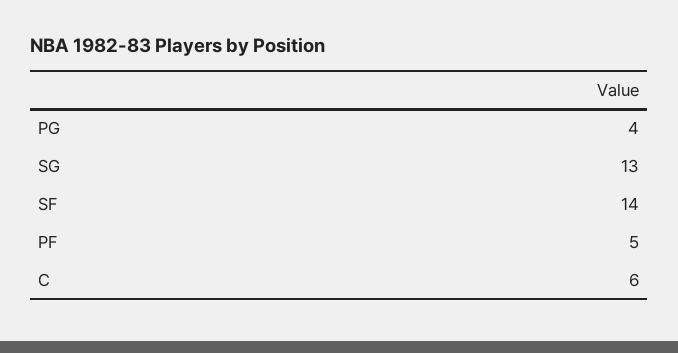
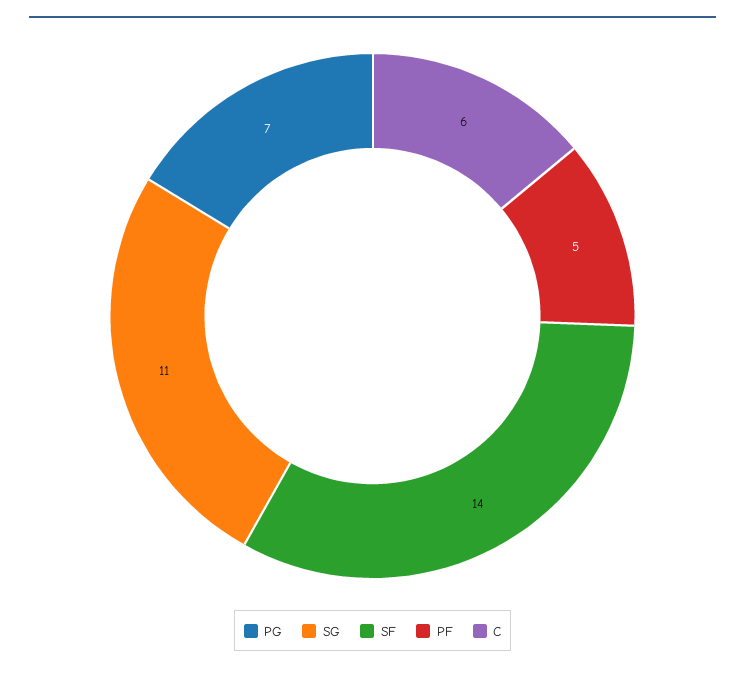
  {
-   "PG": 4,
+   "PG": 7,
-   "SG": 13,
+   "SG": 11,
    "SF": 14,
    "PF": 5,
    "C": 6
  }

